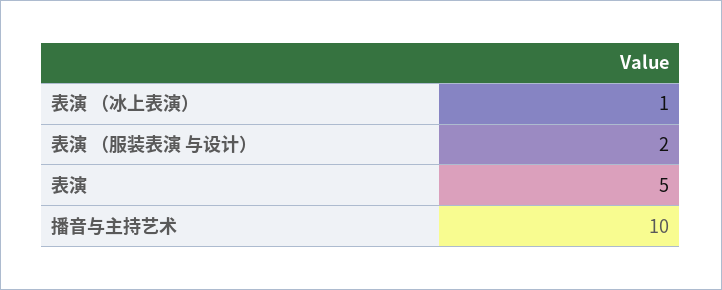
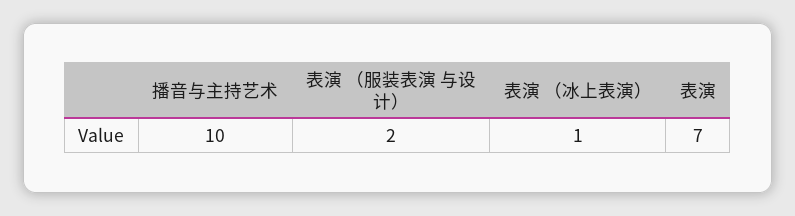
  {
    "表演 （冰上表演）": 1,
    "表演 （服装表演 与设计）": 2,
-   "表演": 5,
+   "表演": 7,
    "播音与主持艺术": 10
  }

